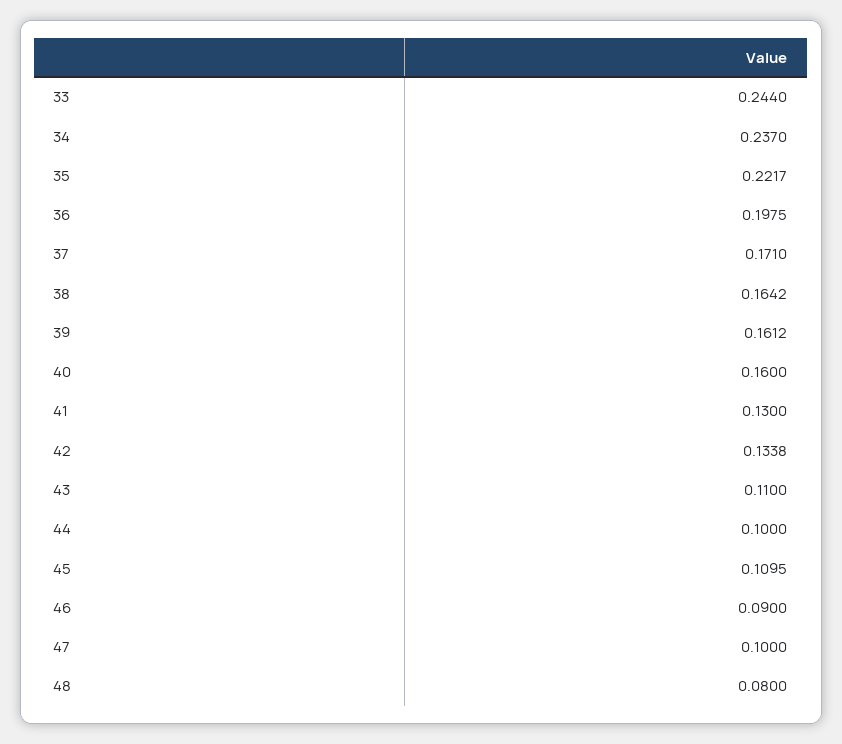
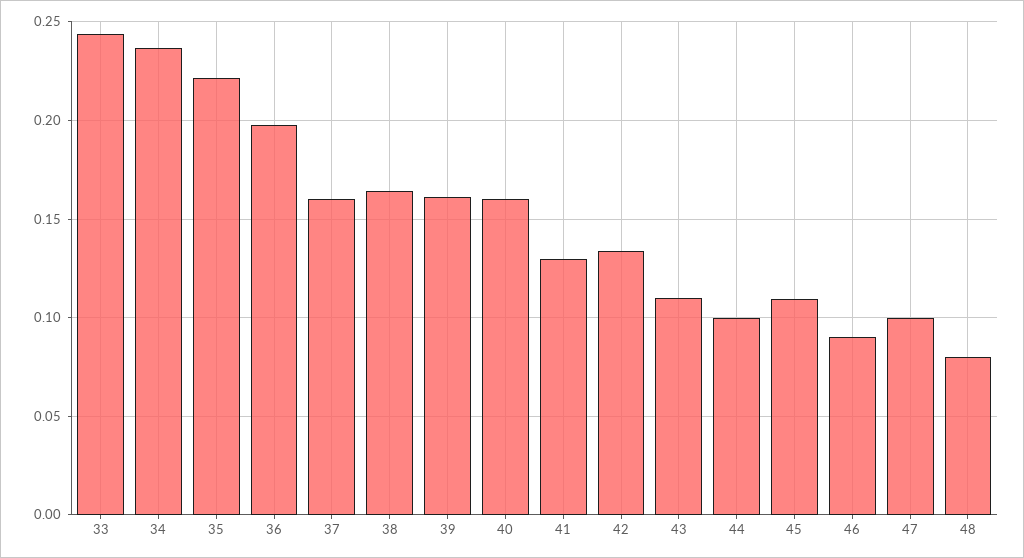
  {
    "33": 0.244,
    "34": 0.237,
    "35": 0.2217,
    "36": 0.1975,
-   "37": 0.171,
+   "37": 0.16,
    "38": 0.1642,
    "39": 0.1612,
    "40": 0.16,
    "41": 0.13,
    "42": 0.1338,
    "43": 0.11,
    "44": 0.1,
    "45": 0.1095,
    "46": 0.09,
    "47": 0.1,
    "48": 0.08
  }

